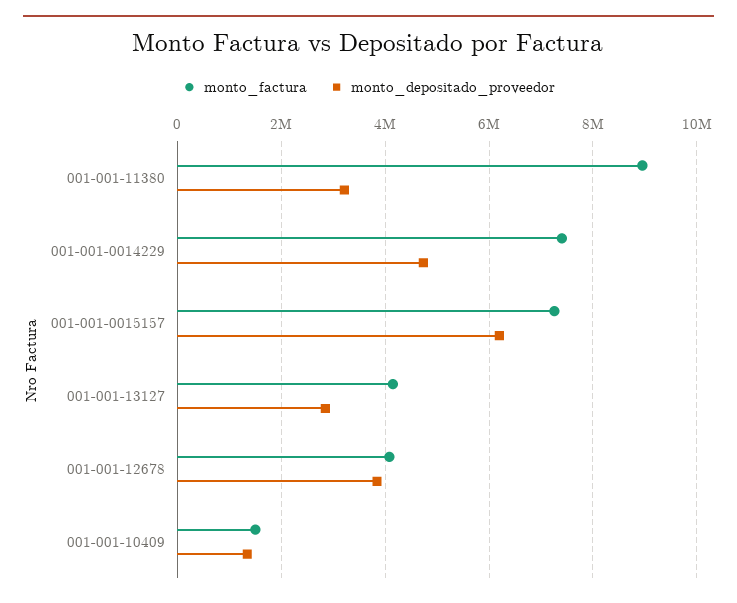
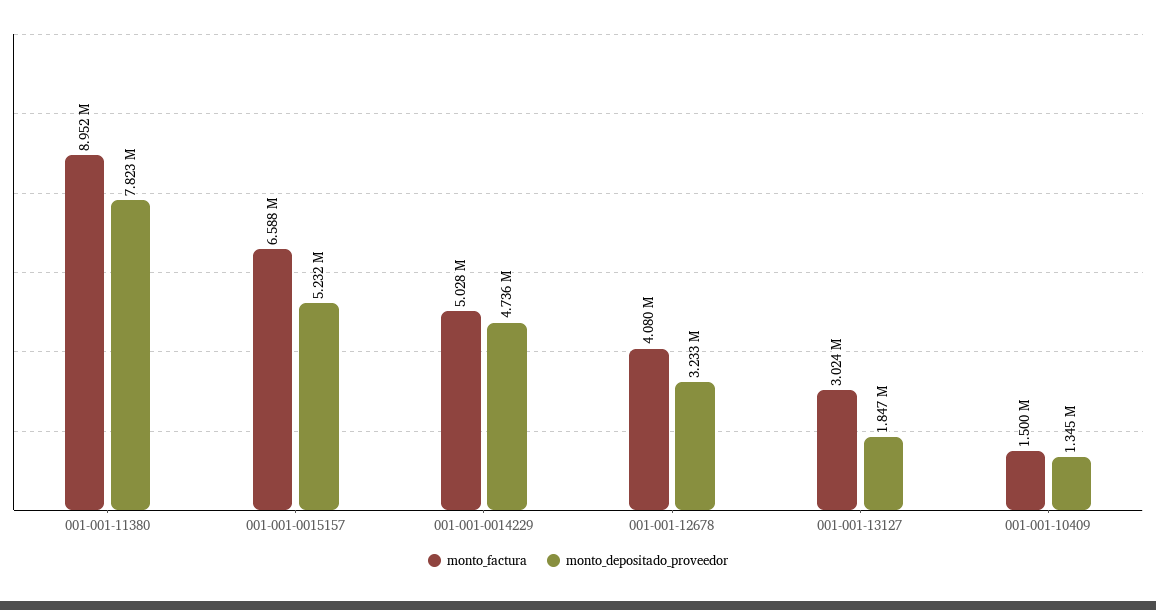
  {
    "monto_factura": {
      "001-001-11380": 8952000,
-     "001-001-0014229": 7400000,
+     "001-001-0014229": 5028000,
-     "001-001-0015157": 7200000,
+     "001-001-0015157": 6588000,
-     "001-001-13127": 4200000,
+     "001-001-13127": 3024000,
      "001-001-12678": 4080000,
      "001-001-10409": 1500000
    },
    "monto_depositado_proveedor": {
-     "001-001-11380": 3200000,
+     "001-001-11380": 7823000,
      "001-001-0014229": 4736000,
-     "001-001-0015157": 6200000,
+     "001-001-0015157": 5232000,
-     "001-001-13127": 2800000,
+     "001-001-13127": 1847000,
-     "001-001-12678": 3800000,
+     "001-001-12678": 3233000,
      "001-001-10409": 1345000
    }
  }

